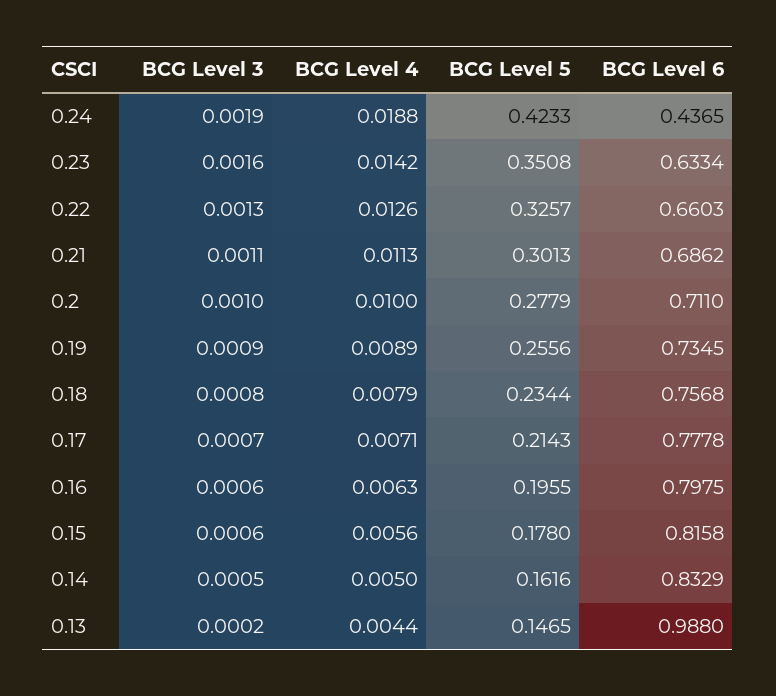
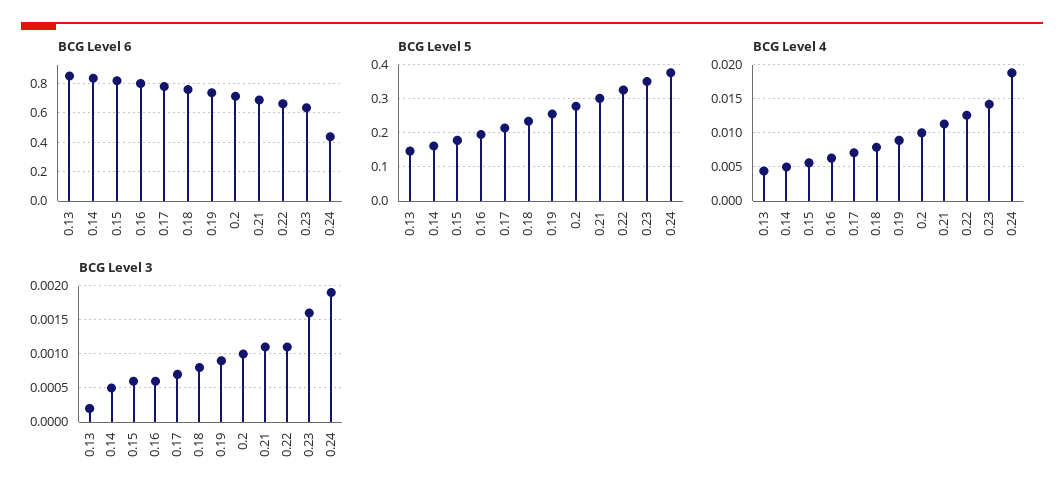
  {
    "BCG Level 3": {
      "0.24": 0.0019,
      "0.23": 0.0016,
-     "0.22": 0.0013,
+     "0.22": 0.0011,
      "0.21": 0.0011,
      "0.2": 0.001,
      "0.19": 0.0009,
      "0.18": 0.0008,
      "0.17": 0.0007,
      "0.16": 0.0006,
      "0.15": 0.0006,
      "0.14": 0.0005,
      "0.13": 0.0002
    },
    "BCG Level 4": {
      "0.24": 0.0188,
      "0.23": 0.0142,
      "0.22": 0.0126,
      "0.21": 0.0113,
      "0.2": 0.01,
      "0.19": 0.0089,
      "0.18": 0.0079,
      "0.17": 0.0071,
      "0.16": 0.0063,
      "0.15": 0.0056,
      "0.14": 0.005,
      "0.13": 0.0044
    },
    "BCG Level 5": {
-     "0.24": 0.4233,
+     "0.24": 0.38,
      "0.23": 0.3508,
      "0.22": 0.3257,
      "0.21": 0.3013,
      "0.2": 0.2779,
      "0.19": 0.2556,
      "0.18": 0.2344,
      "0.17": 0.2143,
      "0.16": 0.1955,
      "0.15": 0.178,
      "0.14": 0.1616,
      "0.13": 0.1465
    },
    "BCG Level 6": {
      "0.24": 0.4365,
      "0.23": 0.6334,
      "0.22": 0.6603,
      "0.21": 0.6862,
      "0.2": 0.711,
      "0.19": 0.7345,
      "0.18": 0.7568,
      "0.17": 0.7778,
      "0.16": 0.7975,
      "0.15": 0.8158,
      "0.14": 0.8329,
-     "0.13": 0.988
+     "0.13": 0.85
    }
  }

